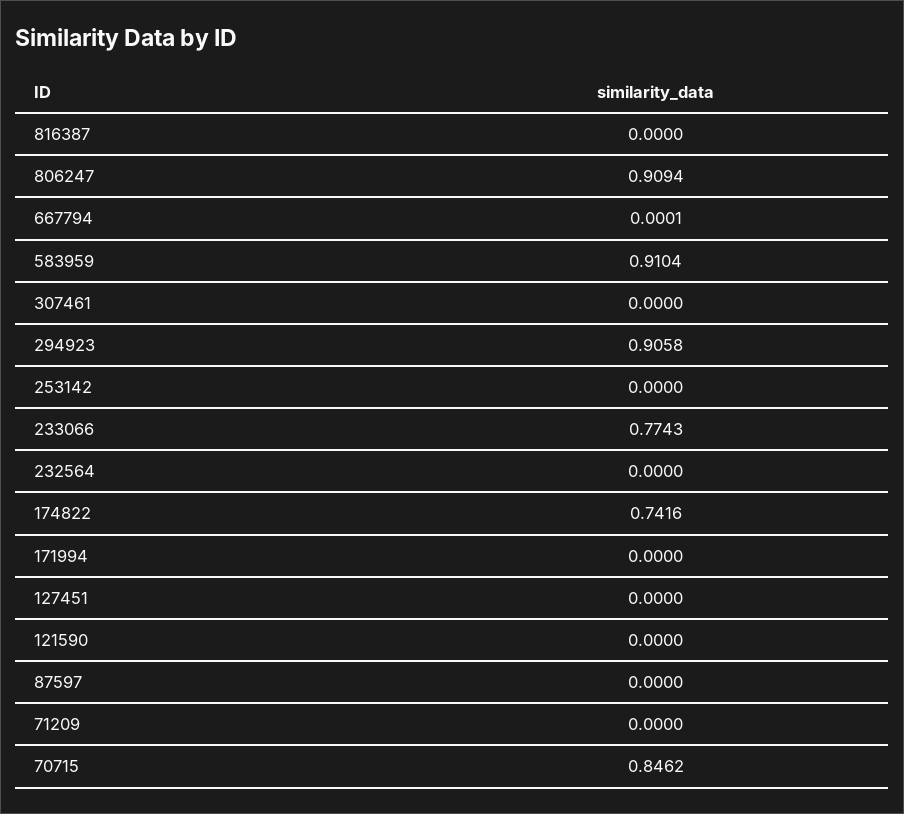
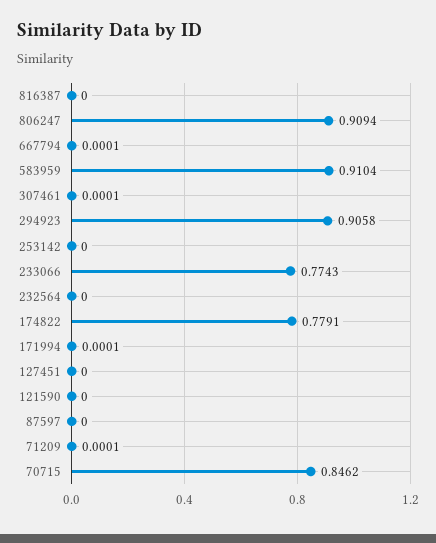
  {
    "816387": 0,
    "806247": 0.9094,
    "667794": 0.0001,
    "583959": 0.9104,
-   "307461": 0,
+   "307461": 0.0001,
    "294923": 0.9058,
    "253142": 0,
    "233066": 0.7743,
    "232564": 0,
-   "174822": 0.7416,
+   "174822": 0.7791,
-   "171994": 0,
+   "171994": 0.0001,
    "127451": 0,
    "121590": 0,
    "87597": 0,
-   "71209": 0,
+   "71209": 0.0001,
    "70715": 0.8462
  }

